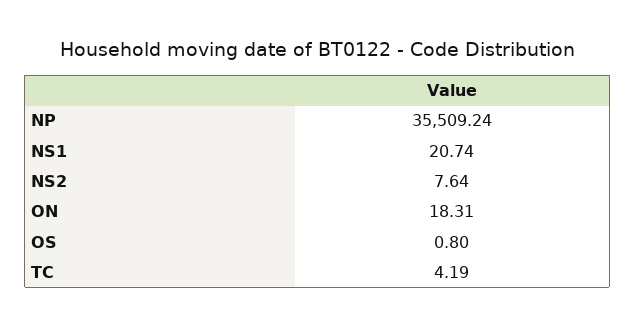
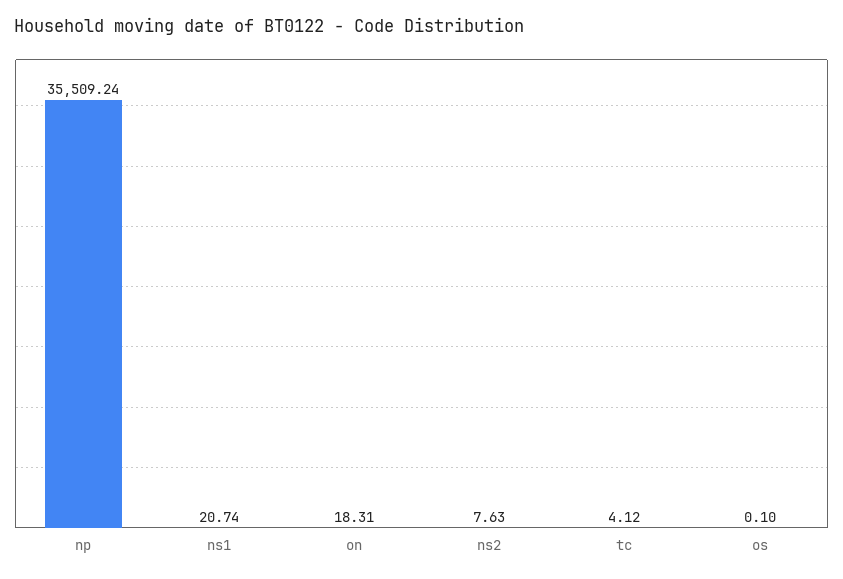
  {
    "NP": 35509.24,
    "NS1": 20.74,
-   "NS2": 7.64,
+   "NS2": 7.63,
    "ON": 18.31,
-   "OS": 0.8,
+   "OS": 0.1,
-   "TC": 4.19
+   "TC": 4.12
  }

